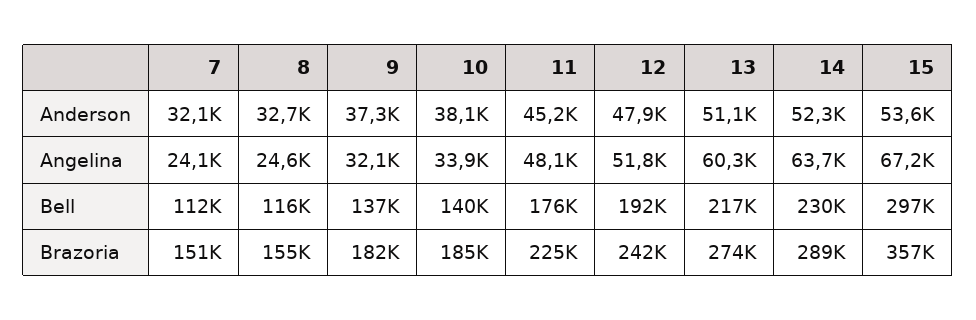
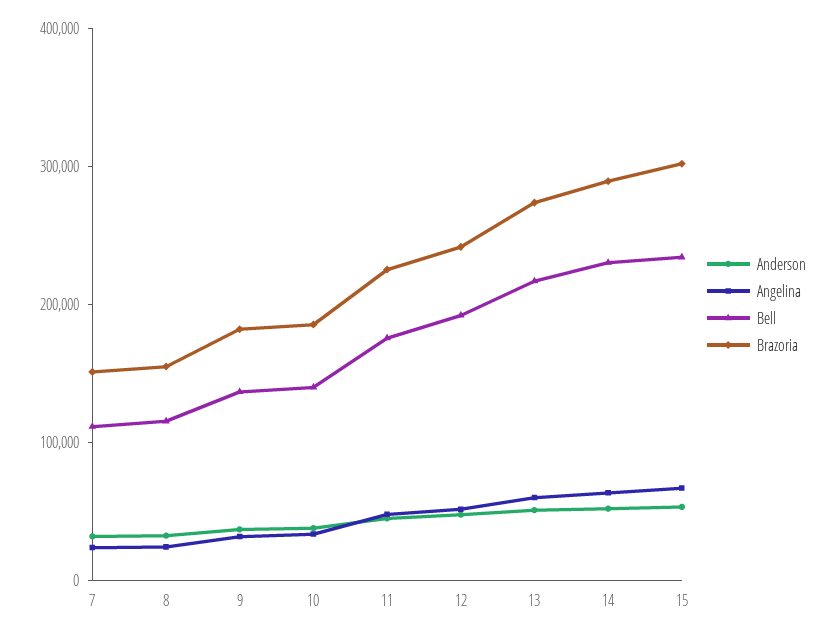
  {
    "Anderson": {
      "7": 32100,
      "8": 32700,
      "9": 37300,
      "10": 38100,
      "11": 45200,
      "12": 47900,
      "13": 51100,
      "14": 52300,
      "15": 53600
    },
    "Angelina": {
      "7": 24100,
      "8": 24600,
      "9": 32100,
      "10": 33900,
      "11": 48100,
      "12": 51800,
      "13": 60300,
      "14": 63700,
      "15": 67200
    },
    "Bell": {
      "7": 112000,
      "8": 116000,
      "9": 137000,
      "10": 140000,
      "11": 176000,
      "12": 192000,
      "13": 217000,
      "14": 230000,
-     "15": 297000
+     "15": 240000
    },
    "Brazoria": {
      "7": 151000,
      "8": 155000,
      "9": 182000,
      "10": 185000,
      "11": 225000,
      "12": 242000,
      "13": 274000,
      "14": 289000,
-     "15": 357000
+     "15": 300000
    }
  }

